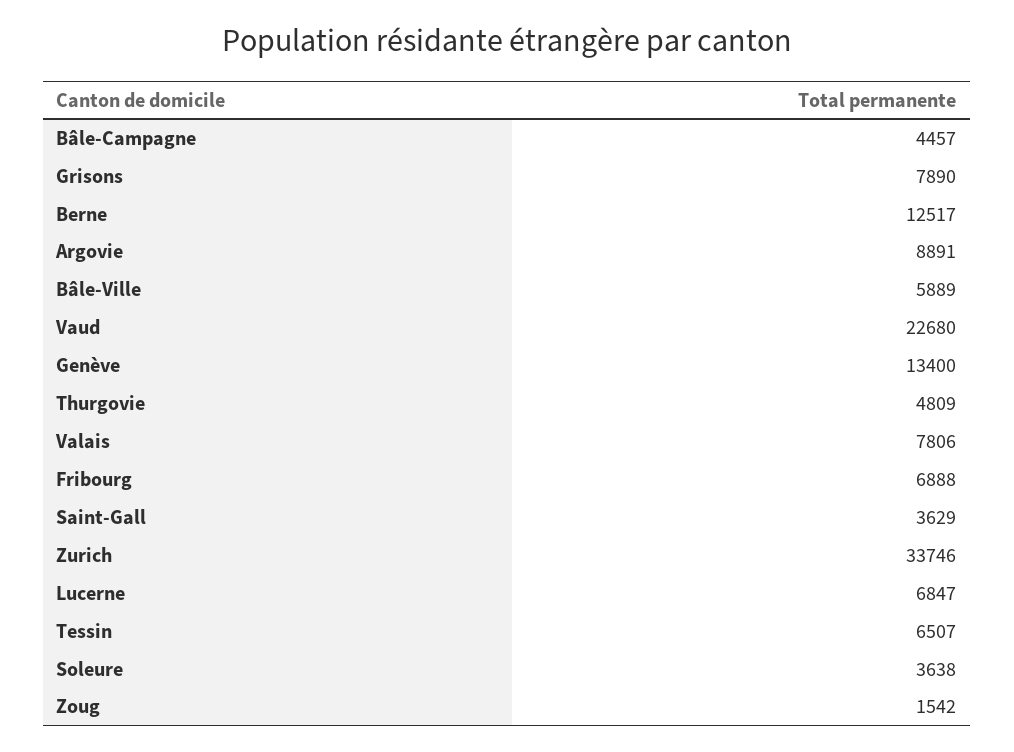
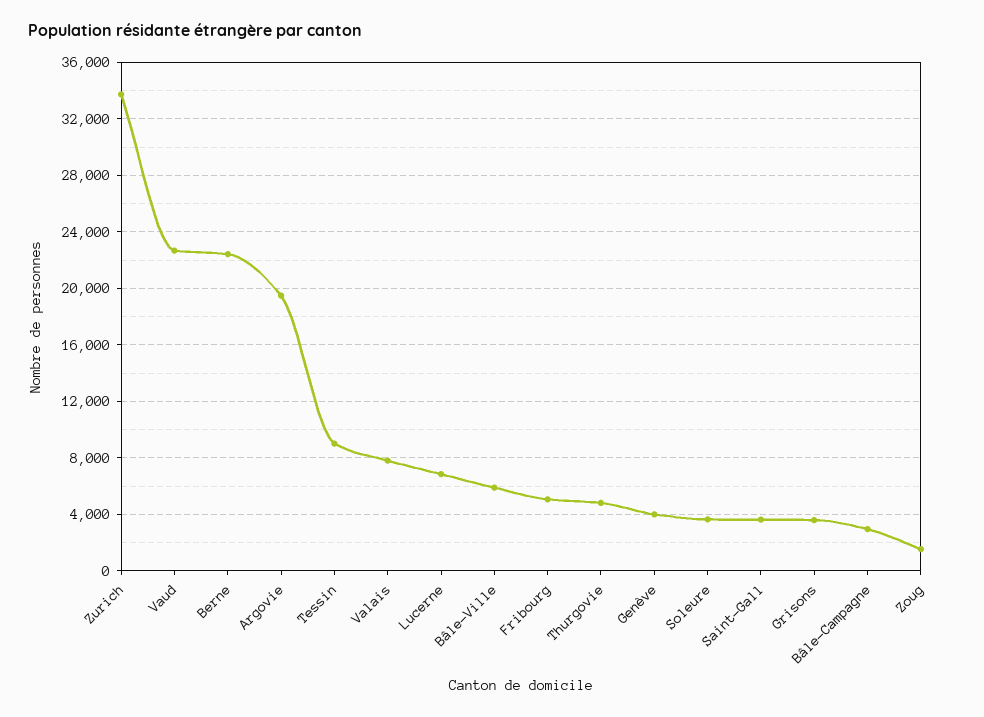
  {
-   "Bâle-Campagne": 4457,
+   "Bâle-Campagne": 3000,
-   "Grisons": 7890,
+   "Grisons": 3500,
-   "Berne": 12517,
+   "Berne": 22500,
-   "Argovie": 8891,
+   "Argovie": 19500,
    "Bâle-Ville": 5889,
    "Vaud": 22680,
-   "Genève": 13400,
+   "Genève": 4000,
    "Thurgovie": 4809,
    "Valais": 7806,
-   "Fribourg": 6888,
+   "Fribourg": 5000,
    "Saint-Gall": 3629,
    "Zurich": 33746,
    "Lucerne": 6847,
-   "Tessin": 6507,
+   "Tessin": 9000,
    "Soleure": 3638,
    "Zoug": 1542
  }

